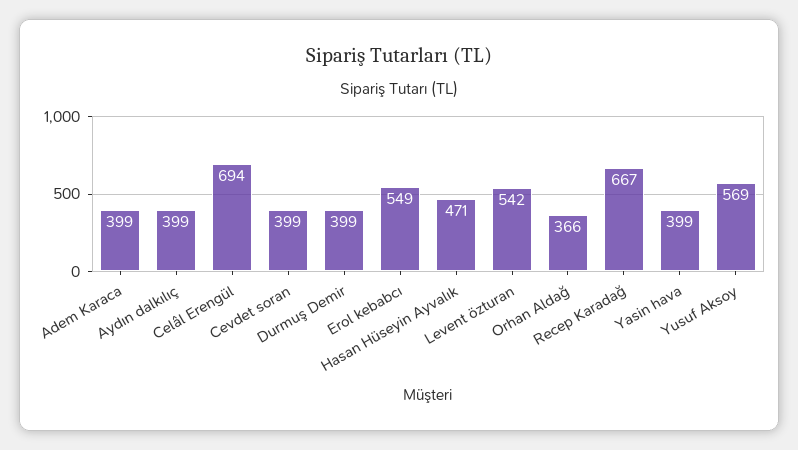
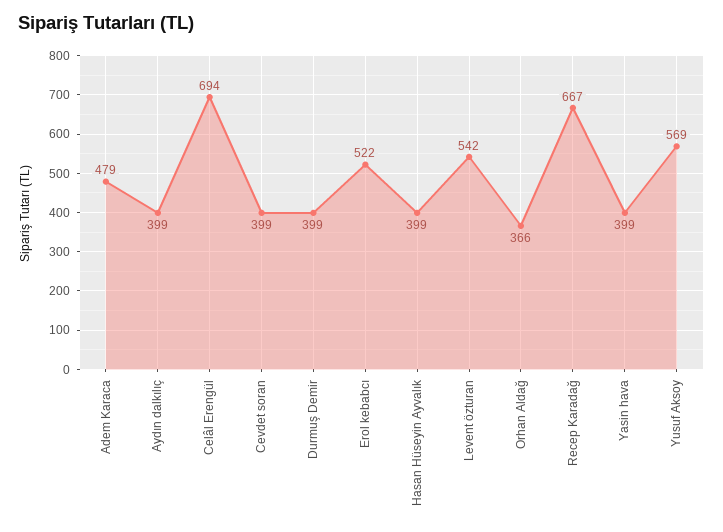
  {
-   "Adem Karaca": 399,
+   "Adem Karaca": 479,
    "Aydın dalkılıç": 399,
    "Celâl Erengül": 694,
    "Cevdet soran": 399,
    "Durmuş Demir": 399,
-   "Erol kebabcı": 549,
+   "Erol kebabcı": 522,
-   "Hasan Hüseyin Ayvalık": 471,
+   "Hasan Hüseyin Ayvalık": 399,
    "Levent özturan": 542,
    "Orhan Aldağ": 366,
    "Recep Karadağ": 667,
    "Yasin hava": 399,
    "Yusuf Aksoy": 569
  }

